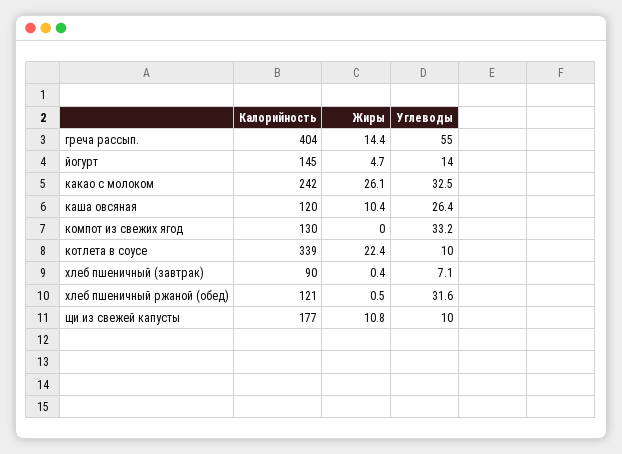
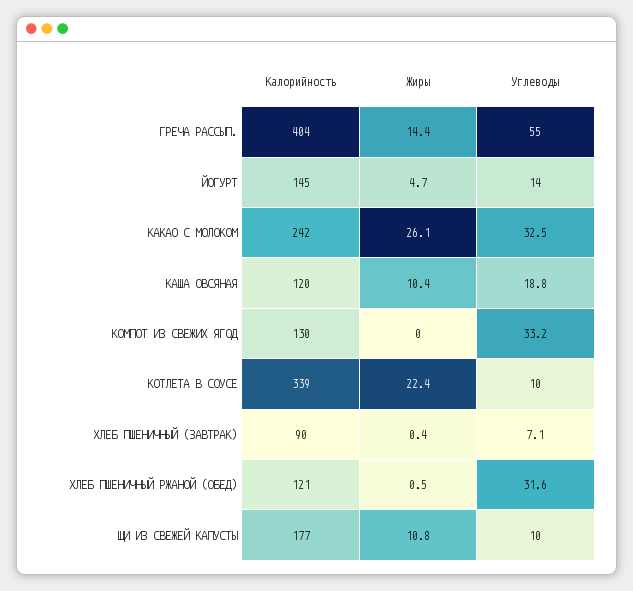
  {
    "Калорийность": {
      "греча рассып.": 404,
      "йогурт": 145,
      "какао с молоком": 242,
      "каша овсяная": 120,
      "компот из свежих ягод": 130,
      "котлета в соусе": 339,
      "хлеб пшеничный (завтрак)": 90,
      "хлеб пшеничный ржаной (обед)": 121,
      "щи из свежей капусты": 177
    },
    "Жиры": {
      "греча рассып.": 14.4,
      "йогурт": 4.7,
      "какао с молоком": 26.1,
      "каша овсяная": 10.4,
      "компот из свежих ягод": 0,
      "котлета в соусе": 22.4,
      "хлеб пшеничный (завтрак)": 0.4,
      "хлеб пшеничный ржаной (обед)": 0.5,
      "щи из свежей капусты": 10.8
    },
    "Углеводы": {
      "греча рассып.": 55,
      "йогурт": 14,
      "какао с молоком": 32.5,
-     "каша овсяная": 26.4,
+     "каша овсяная": 18.8,
      "компот из свежих ягод": 33.2,
      "котлета в соусе": 10,
      "хлеб пшеничный (завтрак)": 7.1,
      "хлеб пшеничный ржаной (обед)": 31.6,
      "щи из свежей капусты": 10
    }
  }

